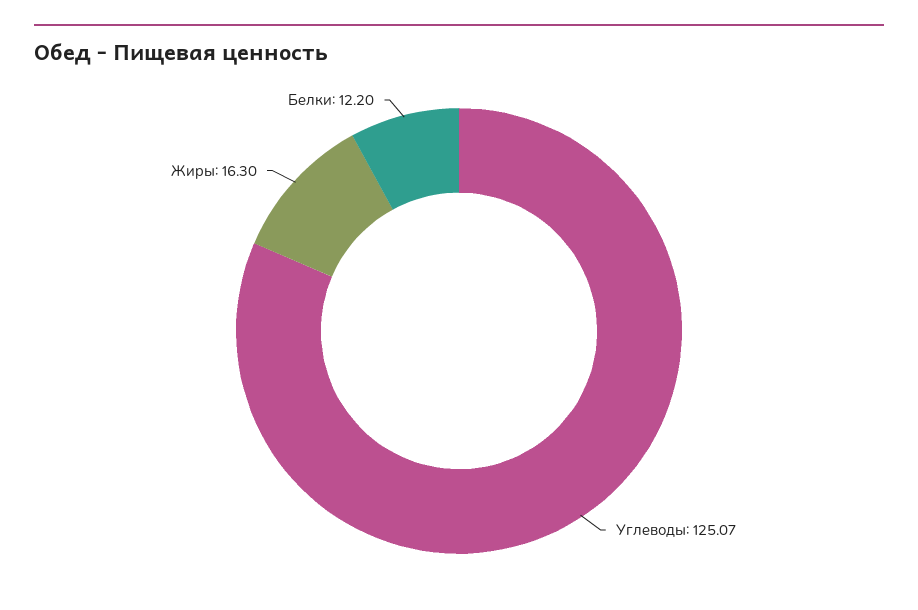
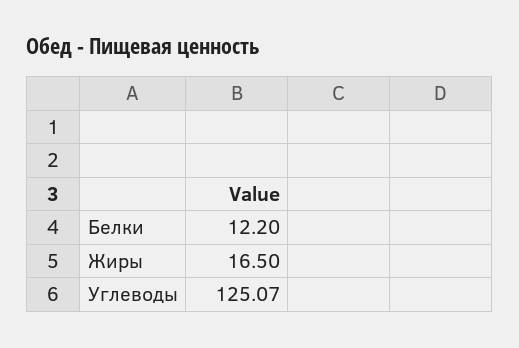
  {
    "Углеводы": 125.07,
-   "Жиры": 16.3,
+   "Жиры": 16.5,
    "Белки": 12.2
  }

